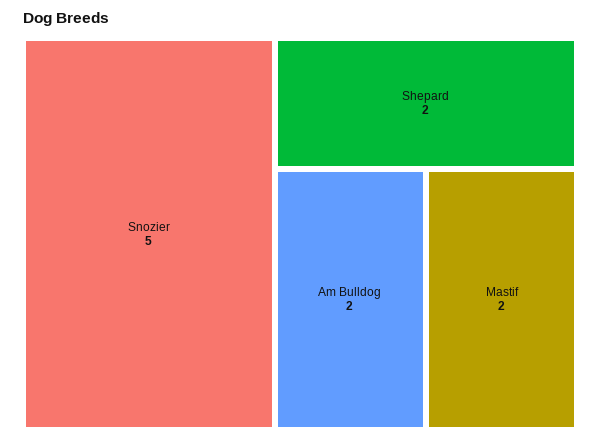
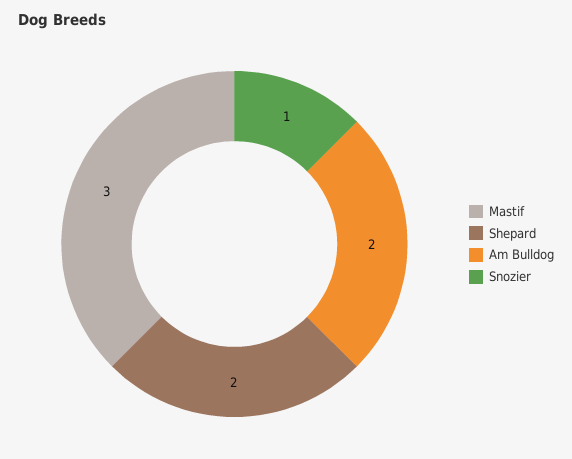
  {
-   "Snozier": 5,
+   "Snozier": 1,
    "Shepard": 2,
    "Am Bulldog": 2,
-   "Mastif": 2
+   "Mastif": 3
  }

